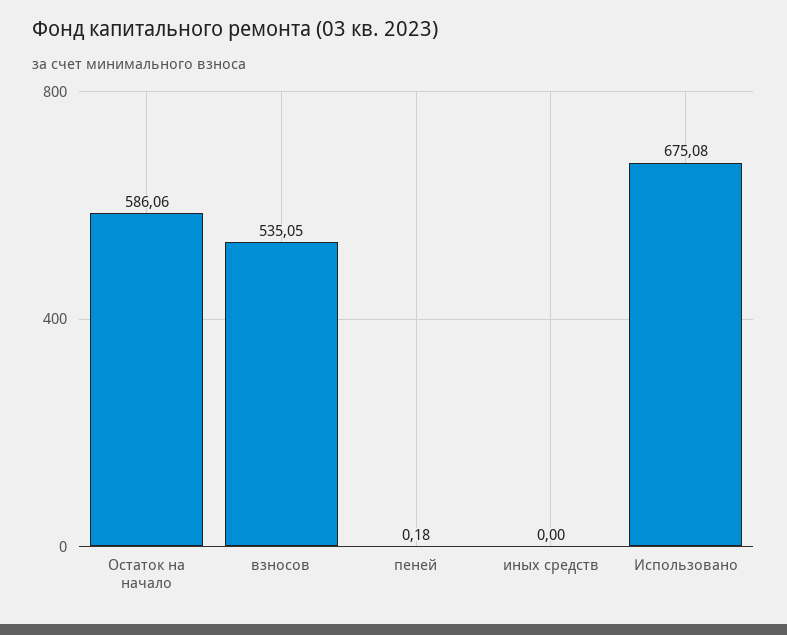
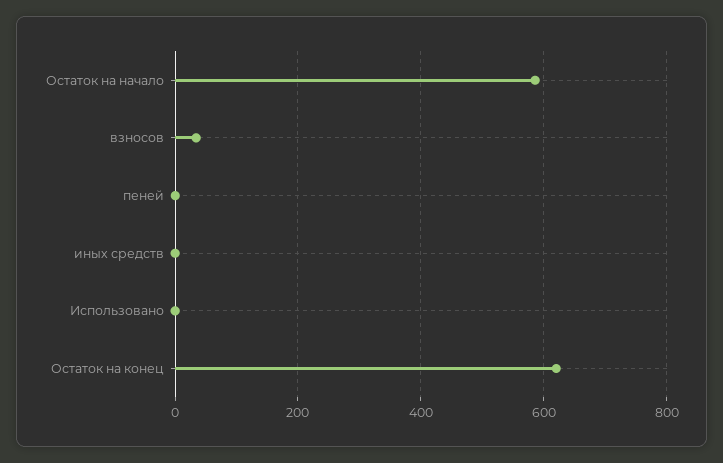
  {
    "Остаток на начало": 586.06,
-   "взносов": 535.05,
+   "взносов": 40,
    "пеней": 0.18,
    "иных средств": 0,
-   "Использовано": 675.08
+   "Использовано": 0,
+   "Остаток на конец": 620
  }

